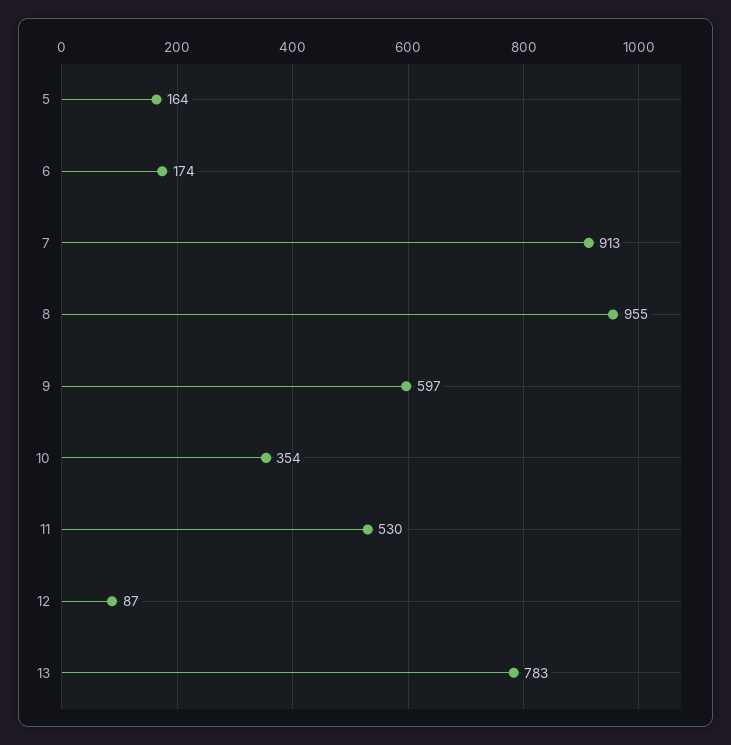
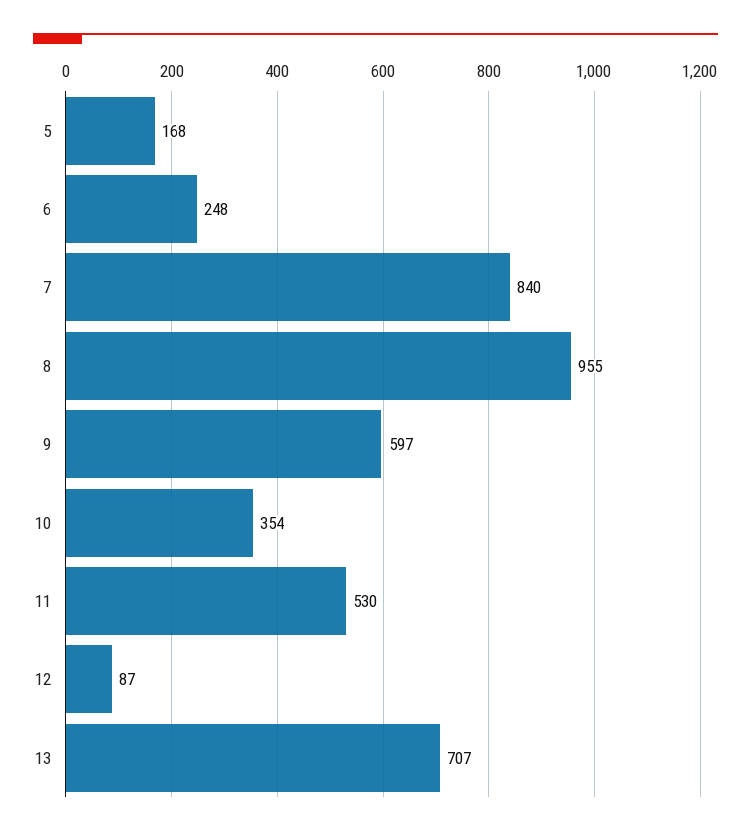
  {
-   "5": 164,
+   "5": 168,
-   "6": 174,
+   "6": 248,
-   "7": 913,
+   "7": 840,
    "8": 955,
    "9": 597,
    "10": 354,
    "11": 530,
    "12": 87,
-   "13": 783
+   "13": 707
  }

